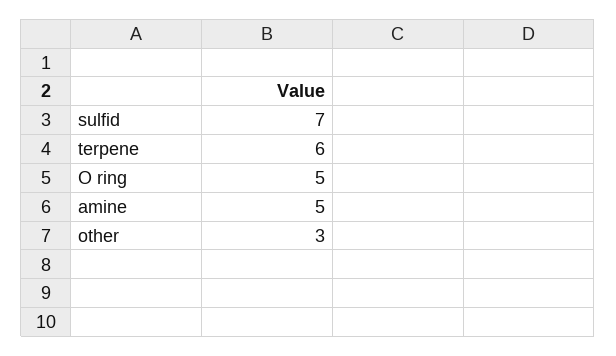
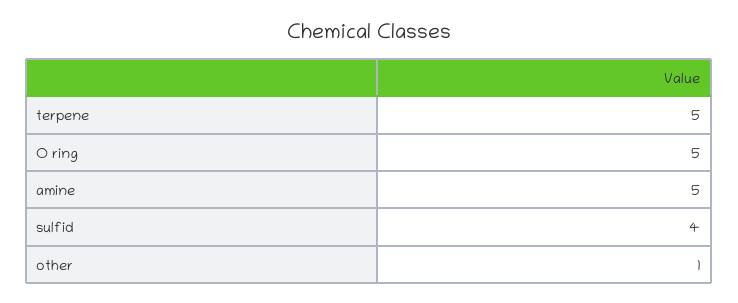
  {
-   "sulfid": 7,
+   "sulfid": 4,
-   "terpene": 6,
+   "terpene": 5,
    "O ring": 5,
    "amine": 5,
-   "other": 3
+   "other": 1
  }

